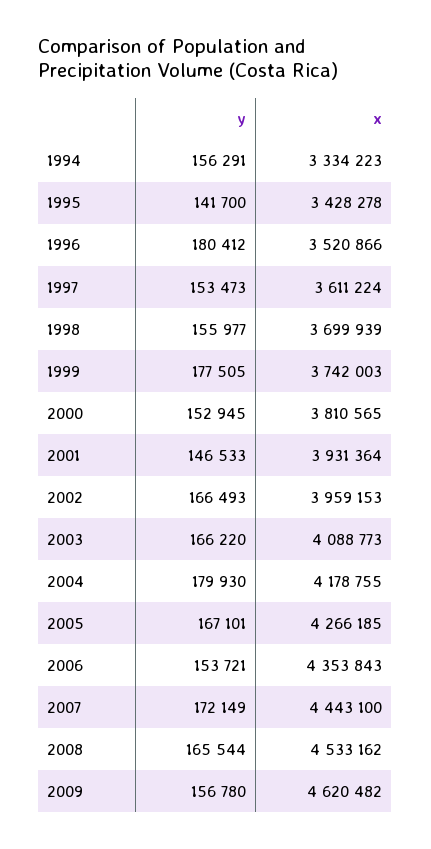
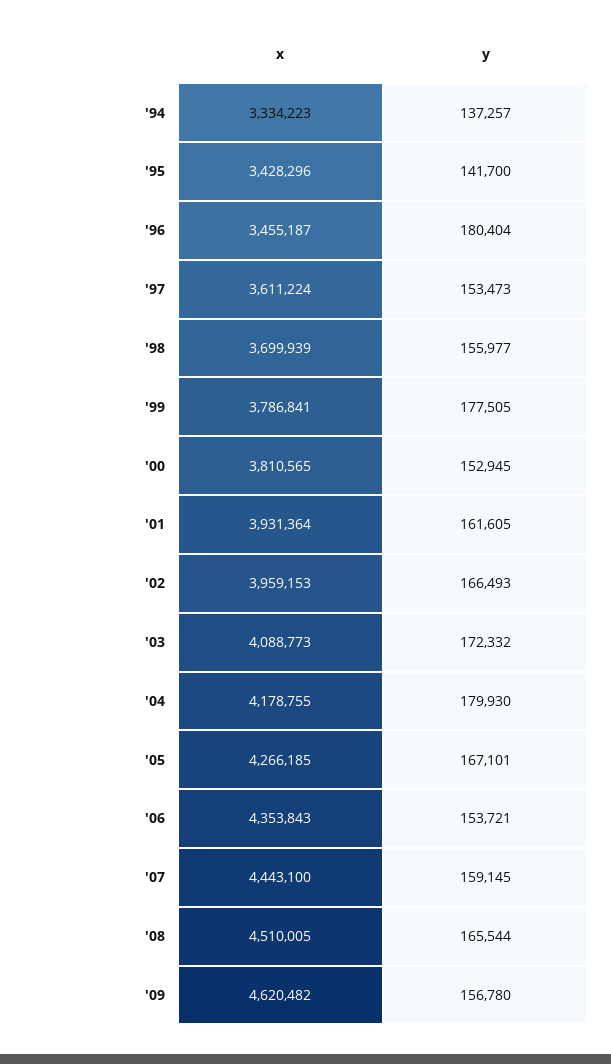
  {
    "y": {
-     "1994": 156291,
+     "1994": 137257,
      "1995": 141700,
-     "1996": 180412,
+     "1996": 180404,
      "1997": 153473,
      "1998": 155977,
      "1999": 177505,
      "2000": 152945,
-     "2001": 146533,
+     "2001": 161605,
      "2002": 166493,
-     "2003": 166220,
+     "2003": 172332,
      "2004": 179930,
      "2005": 167101,
      "2006": 153721,
-     "2007": 172149,
+     "2007": 159145,
      "2008": 165544,
      "2009": 156780
    },
    "x": {
      "1994": 3334223,
-     "1995": 3428278,
+     "1995": 3428296,
-     "1996": 3520866,
+     "1996": 3455187,
      "1997": 3611224,
      "1998": 3699939,
-     "1999": 3742003,
+     "1999": 3786841,
      "2000": 3810565,
      "2001": 3931364,
      "2002": 3959153,
      "2003": 4088773,
      "2004": 4178755,
      "2005": 4266185,
      "2006": 4353843,
      "2007": 4443100,
-     "2008": 4533162,
+     "2008": 4510005,
      "2009": 4620482
    }
  }

